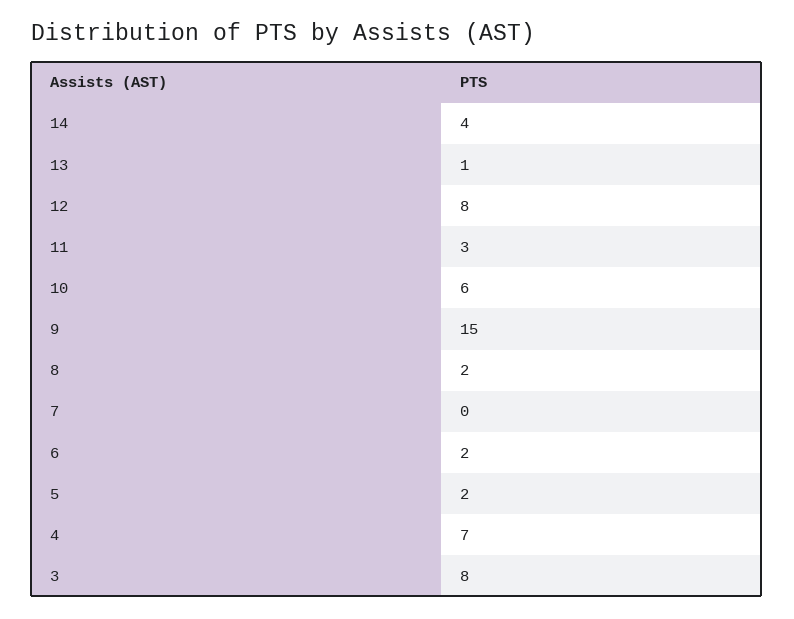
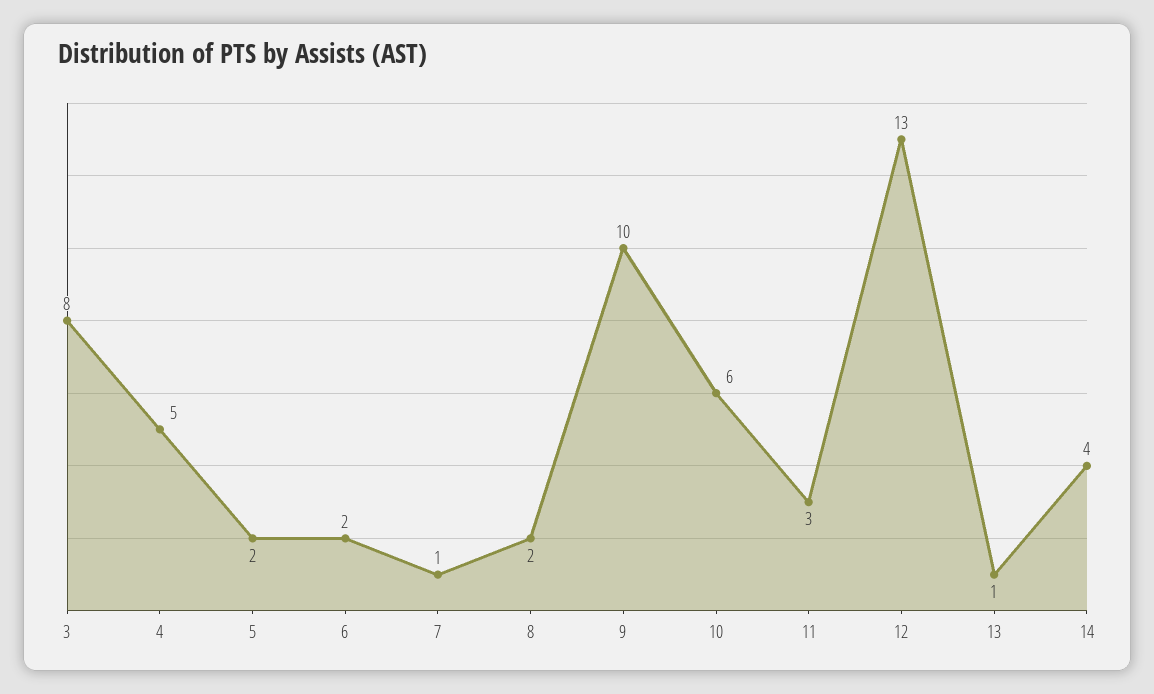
  {
    "14": 4,
    "13": 1,
-   "12": 8,
+   "12": 13,
    "11": 3,
    "10": 6,
-   "9": 15,
+   "9": 10,
    "8": 2,
-   "7": 0,
+   "7": 1,
    "6": 2,
    "5": 2,
-   "4": 7,
+   "4": 5,
    "3": 8
  }

